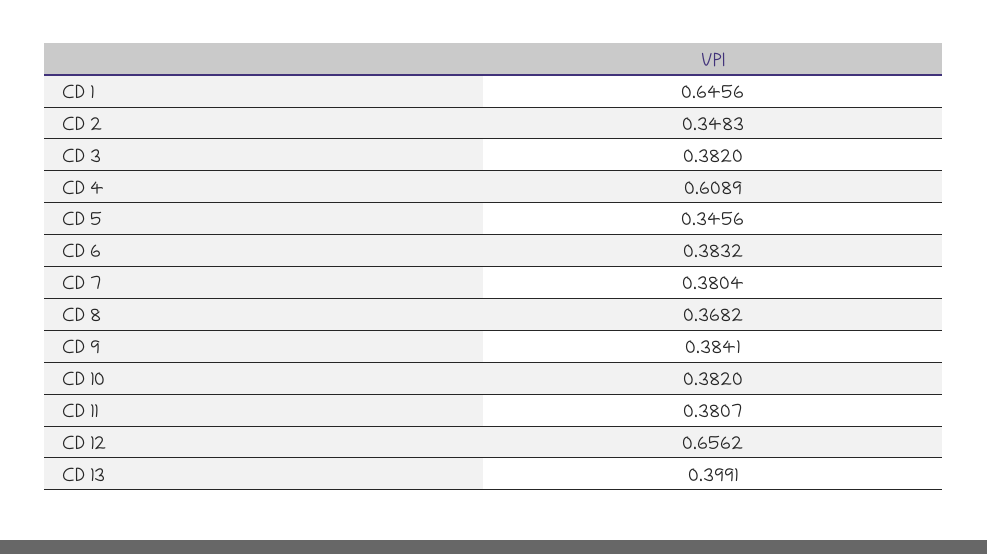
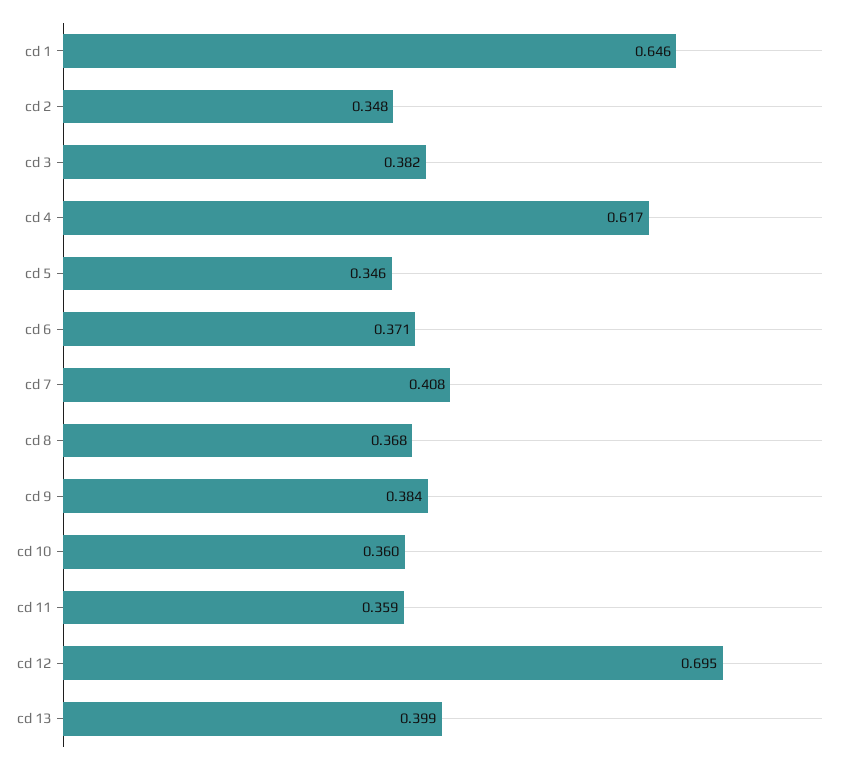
  {
    "CD 1": 0.6456,
    "CD 2": 0.3483,
    "CD 3": 0.382,
-   "CD 4": 0.6089,
+   "CD 4": 0.617,
    "CD 5": 0.3456,
-   "CD 6": 0.3832,
+   "CD 6": 0.371,
-   "CD 7": 0.3804,
+   "CD 7": 0.408,
    "CD 8": 0.3682,
    "CD 9": 0.3841,
-   "CD 10": 0.382,
+   "CD 10": 0.36,
-   "CD 11": 0.3807,
+   "CD 11": 0.359,
-   "CD 12": 0.6562,
+   "CD 12": 0.695,
    "CD 13": 0.3991
  }

